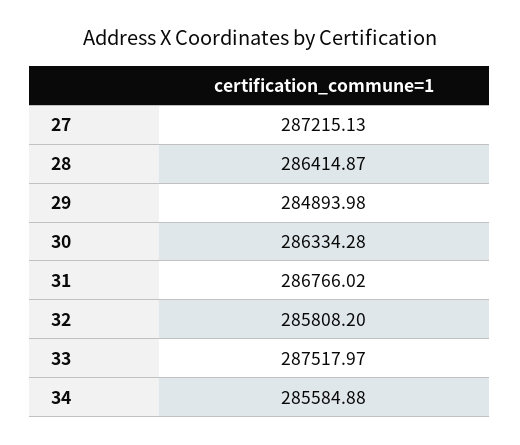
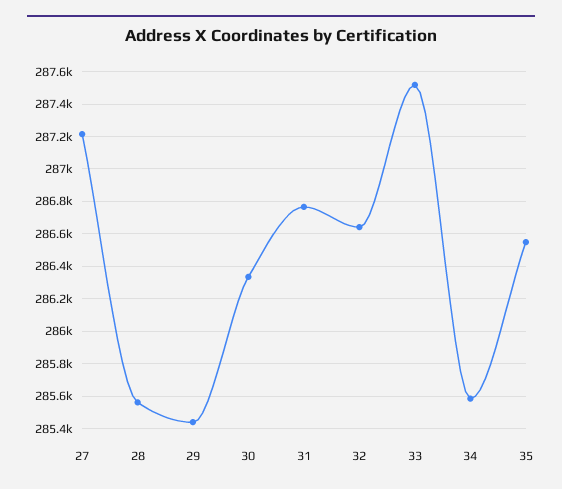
  {
    "27": 287215.13,
-   "28": 286414.87,
+   "28": 285550,
-   "29": 284893.98,
+   "29": 285450,
    "30": 286334.28,
    "31": 286766.02,
-   "32": 285808.2,
+   "32": 286650,
    "33": 287517.97,
-   "34": 285584.88
+   "34": 285584.88,
+   "35": 286550
  }

